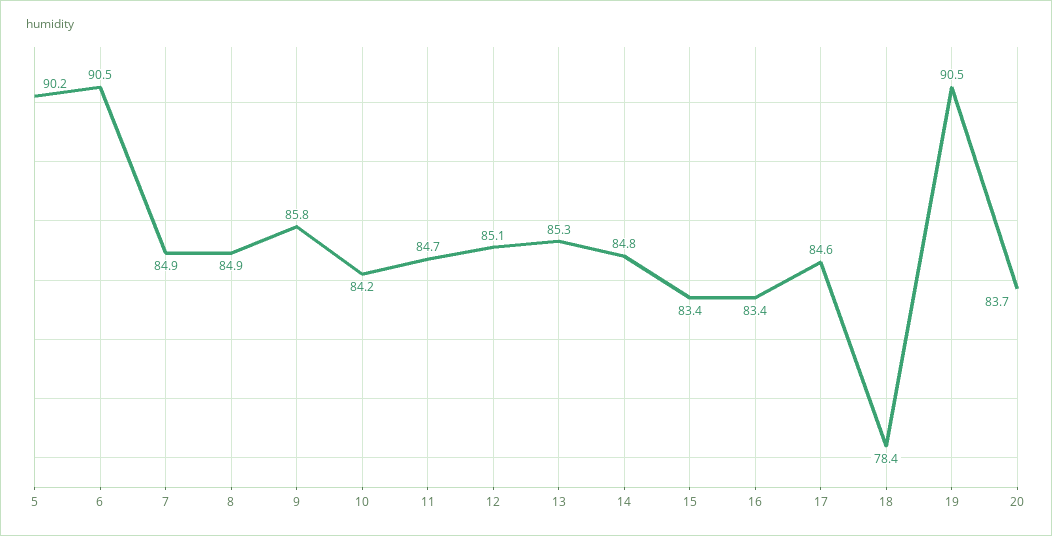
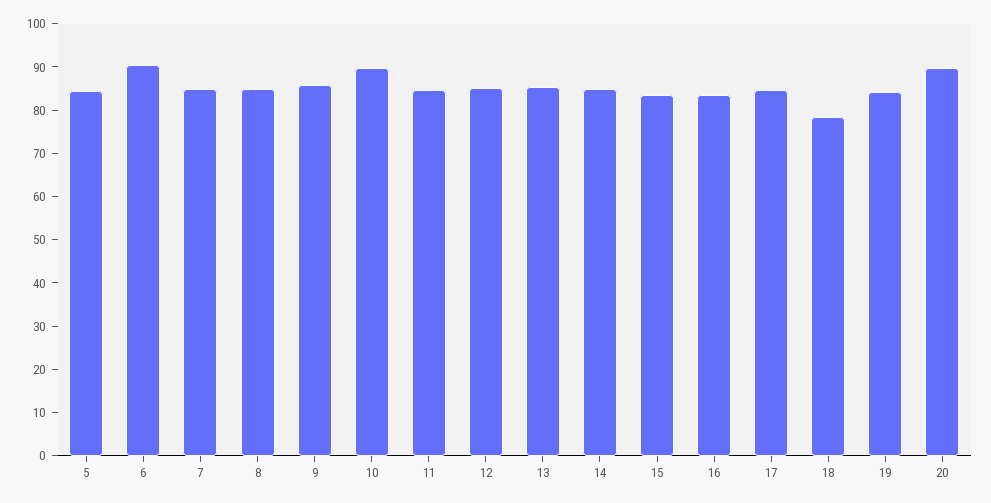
  {
-   "5": 90.2,
+   "5": 84,
    "6": 90.5,
    "7": 84.9,
    "8": 84.9,
    "9": 85.8,
-   "10": 84.2,
+   "10": 90,
    "11": 84.7,
    "12": 85.1,
    "13": 85.3,
    "14": 84.8,
    "15": 83.4,
    "16": 83.4,
    "17": 84.6,
    "18": 78.4,
-   "19": 90.5,
+   "19": 84,
-   "20": 83.7
+   "20": 90
  }

